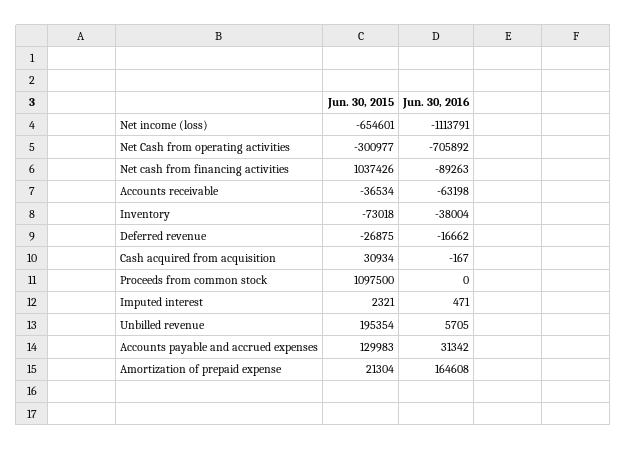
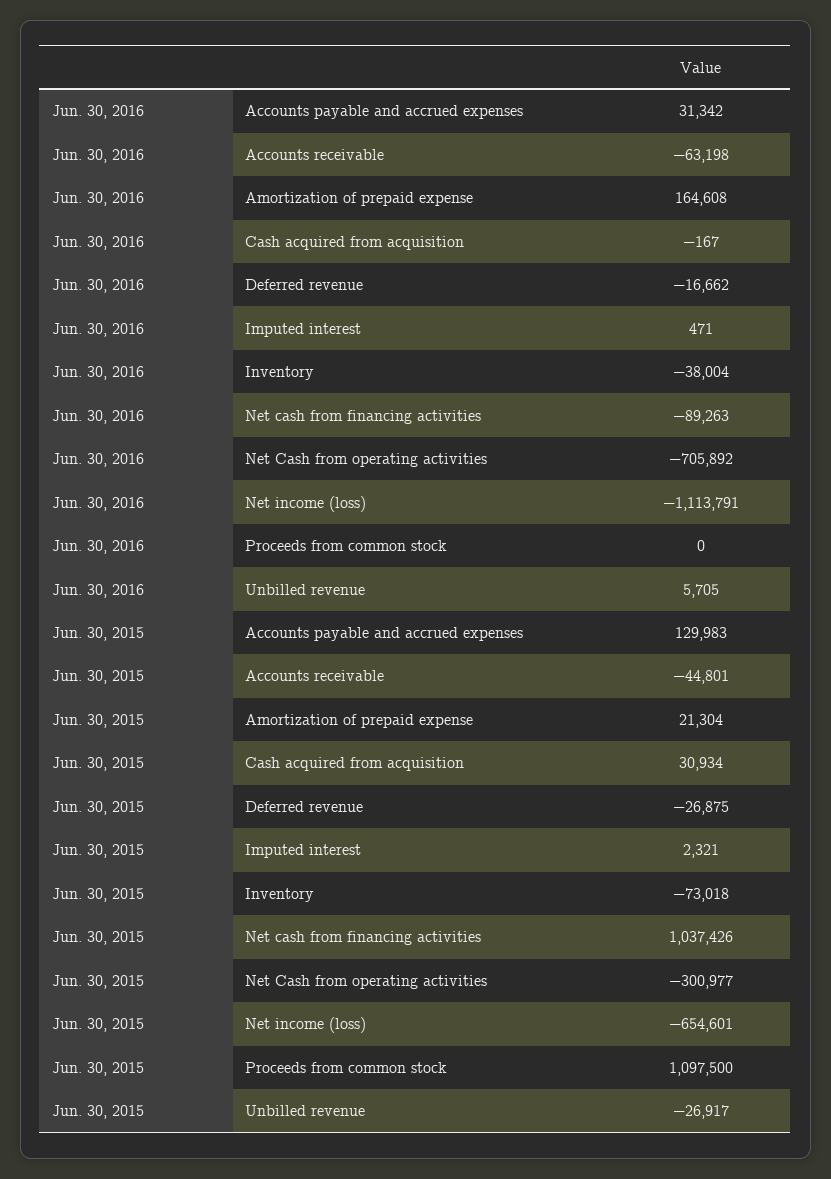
  {
    "Jun. 30, 2015": {
      "Net income (loss)": -654601,
      "Net Cash from operating activities": -300977,
      "Net cash from financing activities": 1037426,
-     "Accounts receivable": -36534,
+     "Accounts receivable": -44801,
      "Inventory": -73018,
      "Deferred revenue": -26875,
      "Cash acquired from acquisition": 30934,
      "Proceeds from common stock": 1097500,
      "Imputed interest": 2321,
-     "Unbilled revenue": 195354,
+     "Unbilled revenue": -26917,
      "Accounts payable and accrued expenses": 129983,
      "Amortization of prepaid expense": 21304
    },
    "Jun. 30, 2016": {
      "Net income (loss)": -1113791,
      "Net Cash from operating activities": -705892,
      "Net cash from financing activities": -89263,
      "Accounts receivable": -63198,
      "Inventory": -38004,
      "Deferred revenue": -16662,
      "Cash acquired from acquisition": -167,
      "Proceeds from common stock": 0,
      "Imputed interest": 471,
      "Unbilled revenue": 5705,
      "Accounts payable and accrued expenses": 31342,
      "Amortization of prepaid expense": 164608
    }
  }

